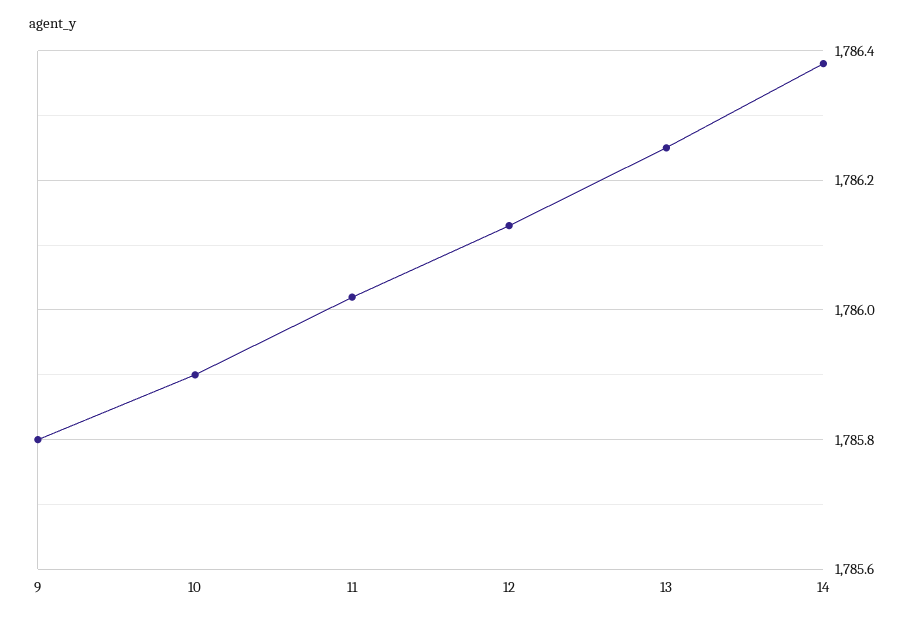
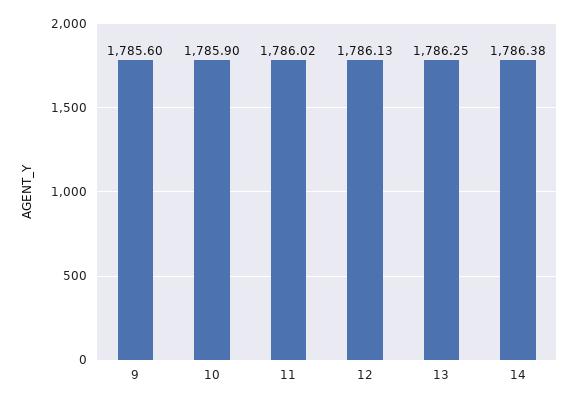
  {
-   "9": 1785.8,
+   "9": 1785.6,
    "10": 1785.9,
    "11": 1786.02,
    "12": 1786.13,
    "13": 1786.25,
    "14": 1786.38
  }

